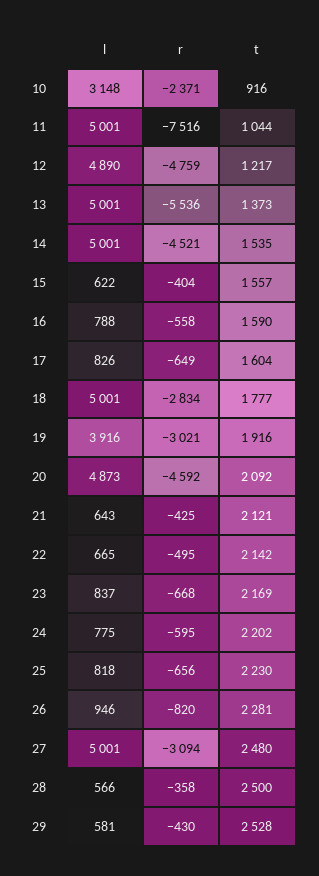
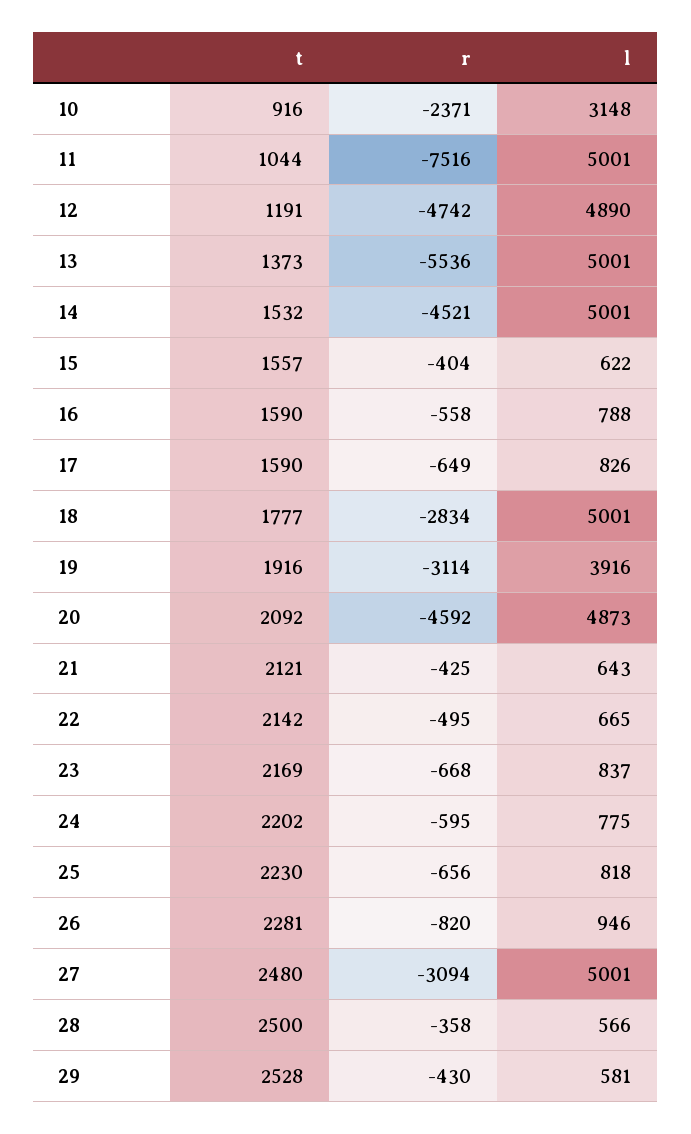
  {
    "l": {
      "10": 3148,
      "11": 5001,
      "12": 4890,
      "13": 5001,
      "14": 5001,
      "15": 622,
      "16": 788,
      "17": 826,
      "18": 5001,
      "19": 3916,
      "20": 4873,
      "21": 643,
      "22": 665,
      "23": 837,
      "24": 775,
      "25": 818,
      "26": 946,
      "27": 5001,
      "28": 566,
      "29": 581
    },
    "r": {
      "10": -2371,
      "11": -7516,
-     "12": -4759,
+     "12": -4742,
      "13": -5536,
      "14": -4521,
      "15": -404,
      "16": -558,
      "17": -649,
      "18": -2834,
-     "19": -3021,
+     "19": -3114,
      "20": -4592,
      "21": -425,
      "22": -495,
      "23": -668,
      "24": -595,
      "25": -656,
      "26": -820,
      "27": -3094,
      "28": -358,
      "29": -430
    },
    "t": {
      "10": 916,
      "11": 1044,
-     "12": 1217,
+     "12": 1191,
      "13": 1373,
-     "14": 1535,
+     "14": 1532,
      "15": 1557,
      "16": 1590,
-     "17": 1604,
+     "17": 1590,
      "18": 1777,
      "19": 1916,
      "20": 2092,
      "21": 2121,
      "22": 2142,
      "23": 2169,
      "24": 2202,
      "25": 2230,
      "26": 2281,
      "27": 2480,
      "28": 2500,
      "29": 2528
    }
  }

